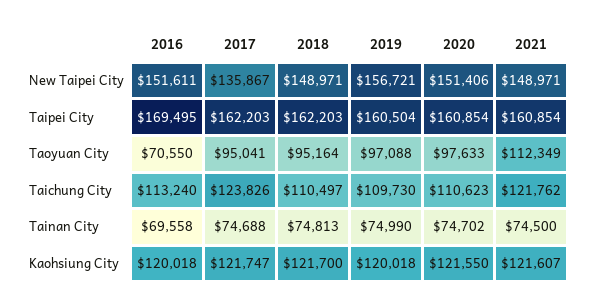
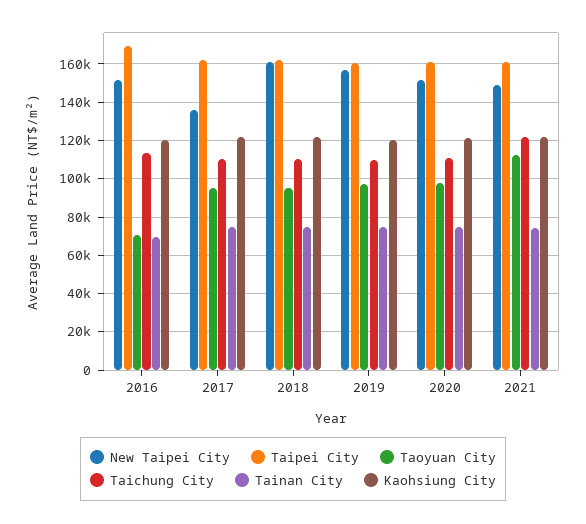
  {
    "New Taipei City": {
      "2016": 151611,
      "2017": 135867,
-     "2018": 148971,
+     "2018": 160000,
      "2019": 156721,
      "2020": 151406,
      "2021": 148971
    },
    "Taipei City": {
      "2016": 169495,
      "2017": 162203,
      "2018": 162203,
      "2019": 160504,
      "2020": 160854,
      "2021": 160854
    },
    "Taoyuan City": {
      "2016": 70550,
      "2017": 95041,
      "2018": 95164,
      "2019": 97088,
      "2020": 97633,
      "2021": 112349
    },
    "Taichung City": {
      "2016": 113240,
-     "2017": 123826,
+     "2017": 110000,
      "2018": 110497,
      "2019": 109730,
      "2020": 110623,
      "2021": 121762
    },
    "Tainan City": {
      "2016": 69558,
      "2017": 74688,
      "2018": 74813,
      "2019": 74990,
      "2020": 74702,
      "2021": 74500
    },
    "Kaohsiung City": {
      "2016": 120018,
      "2017": 121747,
      "2018": 121700,
      "2019": 120018,
      "2020": 121550,
      "2021": 121607
    }
  }

